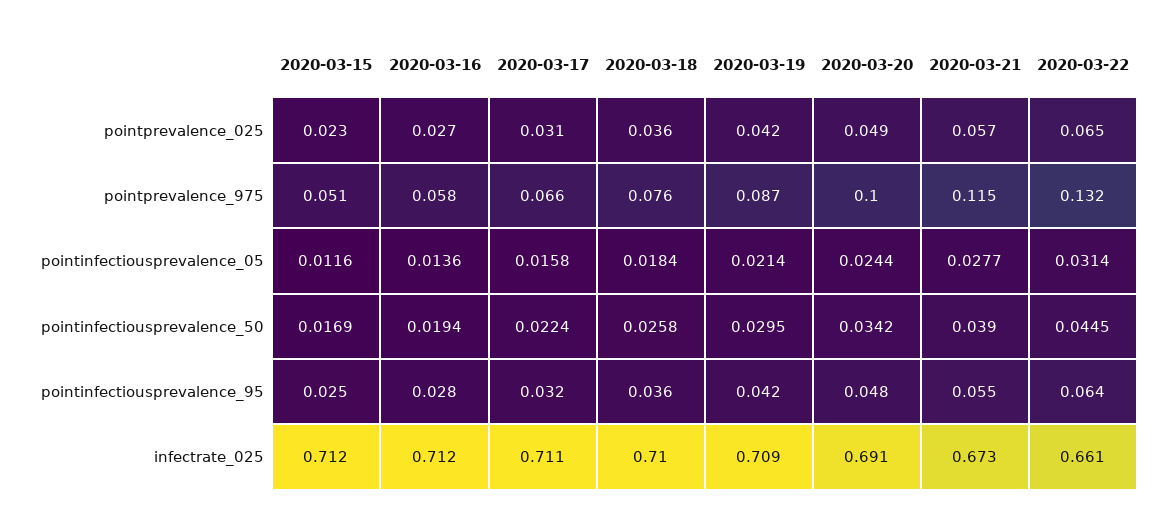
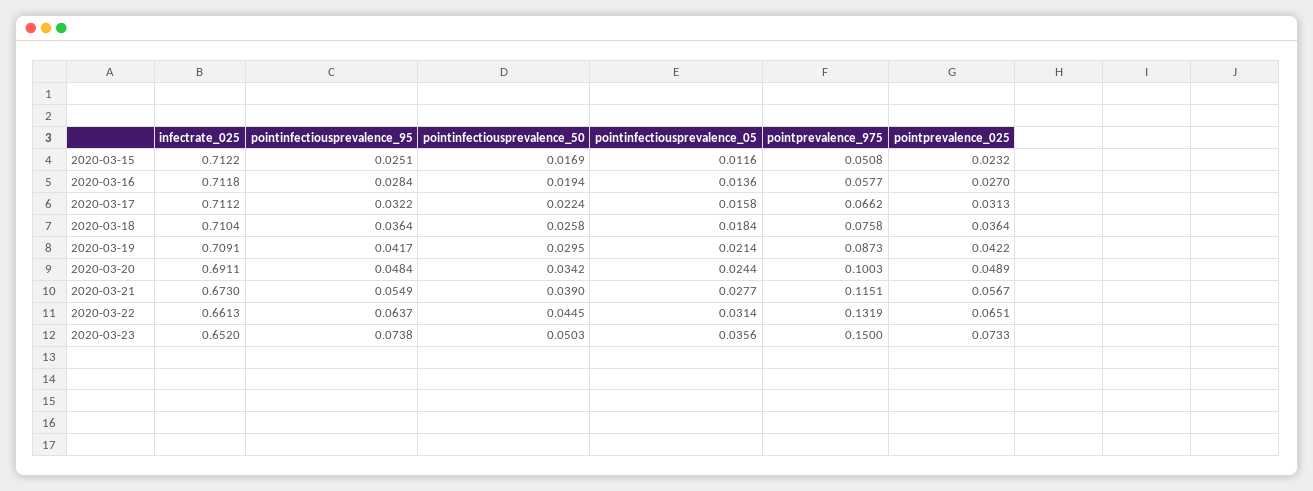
  {
    "2020-03-15": {
      "pointprevalence_025": 0.0232,
      "pointprevalence_975": 0.0508,
      "pointinfectiousprevalence_05": 0.0116,
      "pointinfectiousprevalence_50": 0.0169,
      "pointinfectiousprevalence_95": 0.0251,
      "infectrate_025": 0.7122
    },
    "2020-03-16": {
      "pointprevalence_025": 0.027,
      "pointprevalence_975": 0.0577,
      "pointinfectiousprevalence_05": 0.0136,
      "pointinfectiousprevalence_50": 0.0194,
      "pointinfectiousprevalence_95": 0.0284,
      "infectrate_025": 0.7118
    },
    "2020-03-17": {
      "pointprevalence_025": 0.0313,
      "pointprevalence_975": 0.0662,
      "pointinfectiousprevalence_05": 0.0158,
      "pointinfectiousprevalence_50": 0.0224,
      "pointinfectiousprevalence_95": 0.0322,
      "infectrate_025": 0.7112
    },
    "2020-03-18": {
      "pointprevalence_025": 0.0364,
      "pointprevalence_975": 0.0758,
      "pointinfectiousprevalence_05": 0.0184,
      "pointinfectiousprevalence_50": 0.0258,
      "pointinfectiousprevalence_95": 0.0364,
      "infectrate_025": 0.7104
    },
    "2020-03-19": {
      "pointprevalence_025": 0.0422,
      "pointprevalence_975": 0.0873,
      "pointinfectiousprevalence_05": 0.0214,
      "pointinfectiousprevalence_50": 0.0295,
      "pointinfectiousprevalence_95": 0.0417,
      "infectrate_025": 0.7091
    },
    "2020-03-20": {
      "pointprevalence_025": 0.0489,
      "pointprevalence_975": 0.1003,
      "pointinfectiousprevalence_05": 0.0244,
      "pointinfectiousprevalence_50": 0.0342,
      "pointinfectiousprevalence_95": 0.0484,
      "infectrate_025": 0.6911
    },
    "2020-03-21": {
      "pointprevalence_025": 0.0567,
      "pointprevalence_975": 0.1151,
      "pointinfectiousprevalence_05": 0.0277,
      "pointinfectiousprevalence_50": 0.039,
      "pointinfectiousprevalence_95": 0.0549,
      "infectrate_025": 0.673
    },
    "2020-03-22": {
      "pointprevalence_025": 0.0651,
      "pointprevalence_975": 0.1319,
      "pointinfectiousprevalence_05": 0.0314,
      "pointinfectiousprevalence_50": 0.0445,
      "pointinfectiousprevalence_95": 0.0637,
      "infectrate_025": 0.6613
-   }
+   },
+   "2020-03-23": {
+     "infectrate_025": 0.652,
+     "pointinfectiousprevalence_95": 0.0738,
+     "pointinfectiousprevalence_50": 0.0503,
+     "pointinfectiousprevalence_05": 0.0356,
+     "pointprevalence_975": 0.15,
+     "pointprevalence_025": 0.0733
+   }
  }

